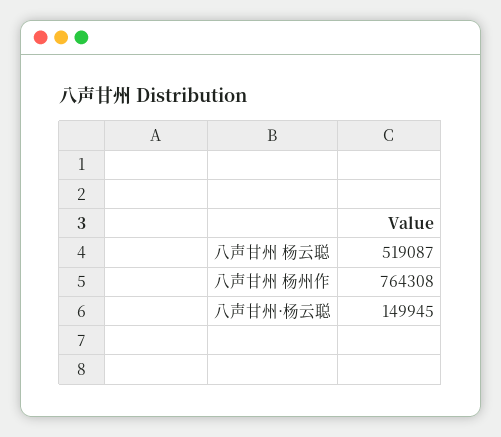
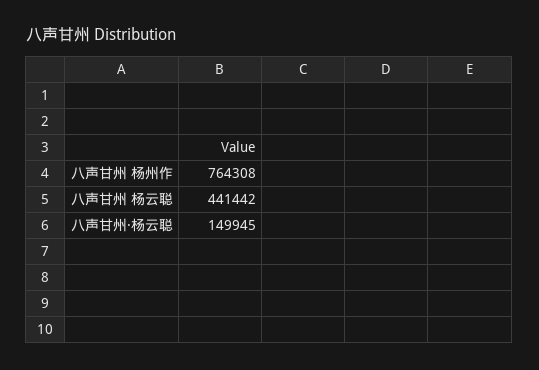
  {
-   "八声甘州 杨云聪": 519087,
+   "八声甘州 杨云聪": 441442,
    "八声甘州 杨州作": 764308,
    "八声甘州·杨云聪": 149945
  }

